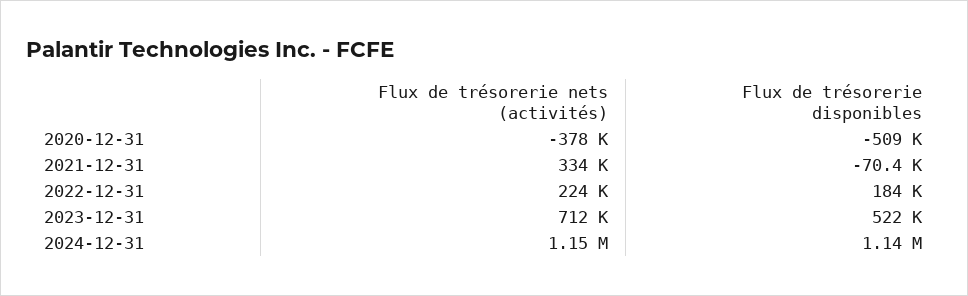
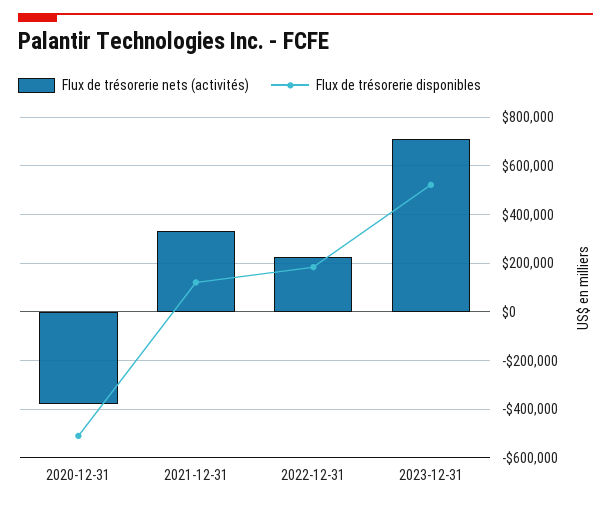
  {
    "Flux de trésorerie nets (activités)": {
      "2020-12-31": -378000,
      "2021-12-31": 334000,
      "2022-12-31": 224000,
-     "2023-12-31": 712000,
+     "2023-12-31": 712000
-     "2024-12-31": 1150000
    },
    "Flux de trésorerie disponibles": {
      "2020-12-31": -509000,
-     "2021-12-31": -70400,
+     "2021-12-31": 125000,
      "2022-12-31": 184000,
-     "2023-12-31": 522000,
+     "2023-12-31": 522000
-     "2024-12-31": 1140000
    }
  }

